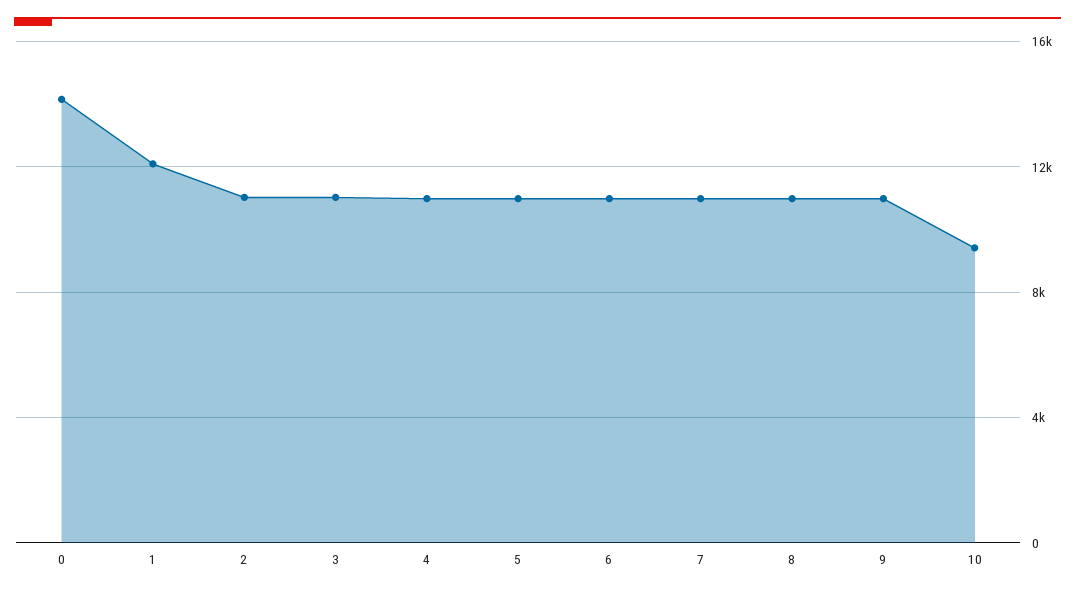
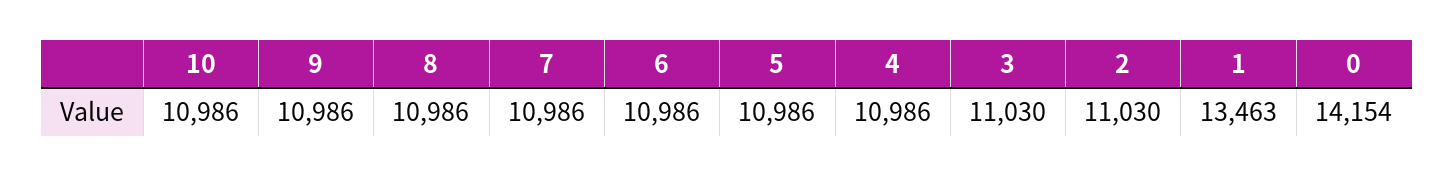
  {
    "0": 14154,
-   "1": 12000,
+   "1": 13463,
    "2": 11030,
    "3": 11030,
    "4": 10986,
    "5": 10986,
    "6": 10986,
    "7": 10986,
    "8": 10986,
    "9": 10986,
-   "10": 9500
+   "10": 10986
  }

